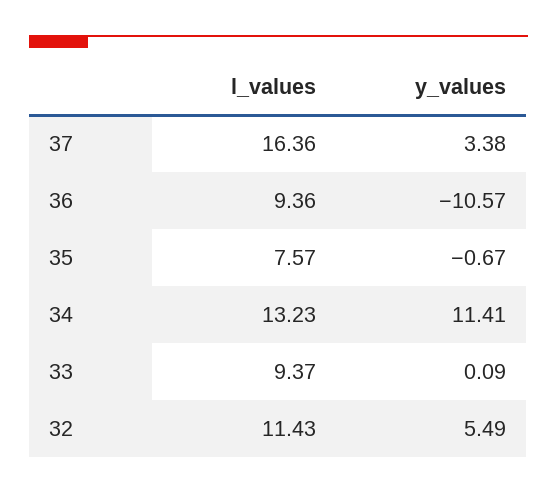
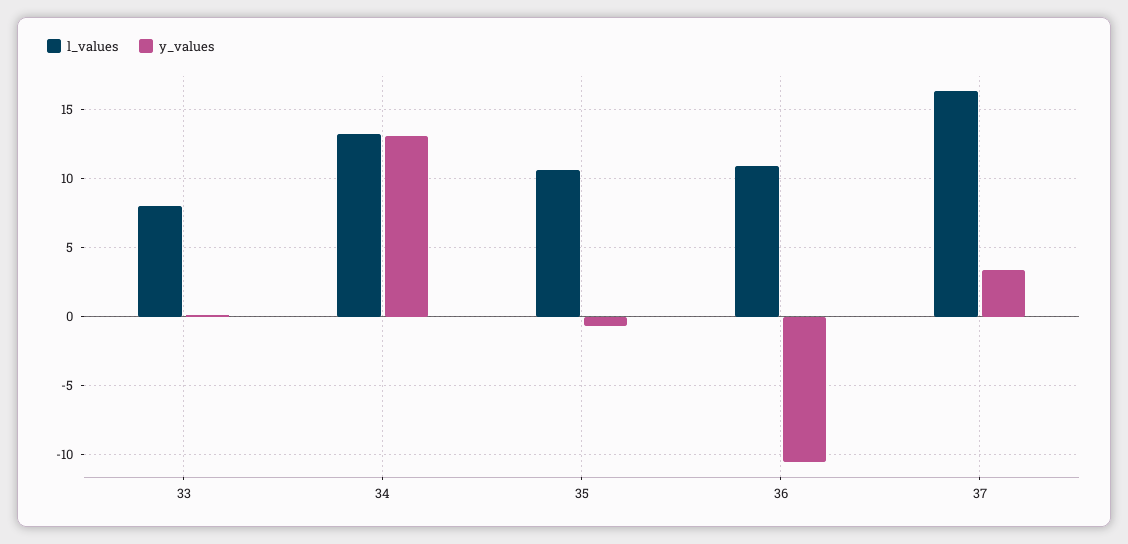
  {
    "l_values": {
      "37": 16.36,
-     "36": 9.36,
+     "36": 11,
-     "35": 7.57,
+     "35": 10.5,
      "34": 13.23,
-     "33": 9.37,
+     "33": 8
-     "32": 11.43
    },
    "y_values": {
      "37": 3.38,
      "36": -10.57,
      "35": -0.67,
-     "34": 11.41,
+     "34": 13,
-     "33": 0.09,
+     "33": 0.09
-     "32": 5.49
    }
  }

